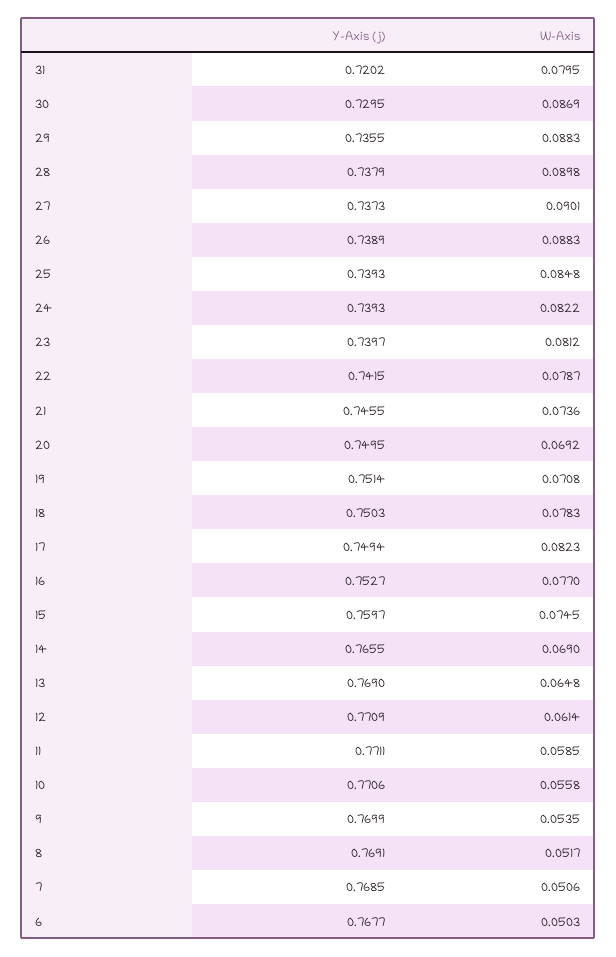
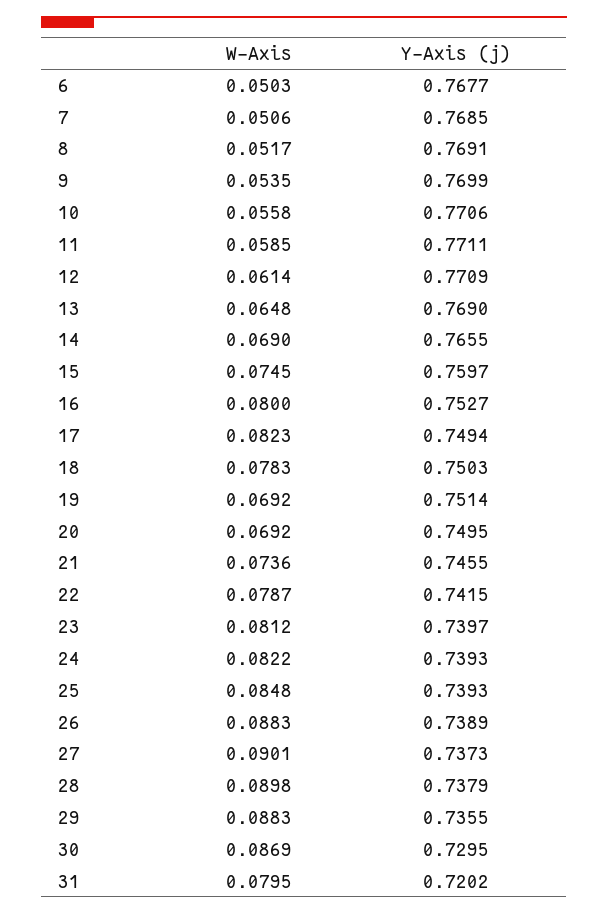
  {
    "Y-Axis (j)": {
      "31": 0.7202,
      "30": 0.7295,
      "29": 0.7355,
      "28": 0.7379,
      "27": 0.7373,
      "26": 0.7389,
      "25": 0.7393,
      "24": 0.7393,
      "23": 0.7397,
      "22": 0.7415,
      "21": 0.7455,
      "20": 0.7495,
      "19": 0.7514,
      "18": 0.7503,
      "17": 0.7494,
      "16": 0.7527,
      "15": 0.7597,
      "14": 0.7655,
      "13": 0.769,
      "12": 0.7709,
      "11": 0.7711,
      "10": 0.7706,
      "9": 0.7699,
      "8": 0.7691,
      "7": 0.7685,
      "6": 0.7677
    },
    "W-Axis": {
      "31": 0.0795,
      "30": 0.0869,
      "29": 0.0883,
      "28": 0.0898,
      "27": 0.0901,
      "26": 0.0883,
      "25": 0.0848,
      "24": 0.0822,
      "23": 0.0812,
      "22": 0.0787,
      "21": 0.0736,
      "20": 0.0692,
-     "19": 0.0708,
+     "19": 0.0692,
      "18": 0.0783,
      "17": 0.0823,
-     "16": 0.077,
+     "16": 0.08,
      "15": 0.0745,
      "14": 0.069,
      "13": 0.0648,
      "12": 0.0614,
      "11": 0.0585,
      "10": 0.0558,
      "9": 0.0535,
      "8": 0.0517,
      "7": 0.0506,
      "6": 0.0503
    }
  }

